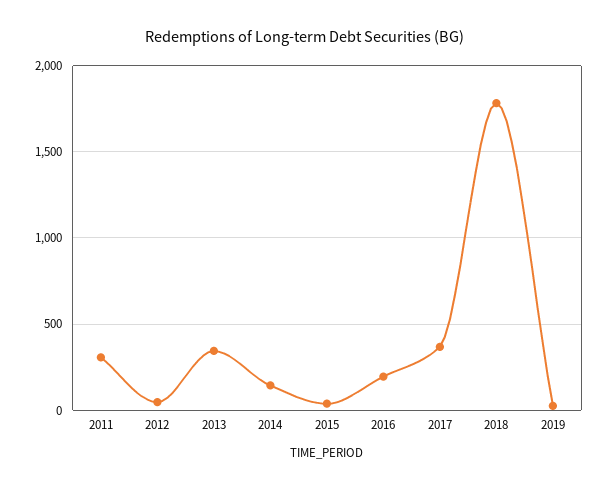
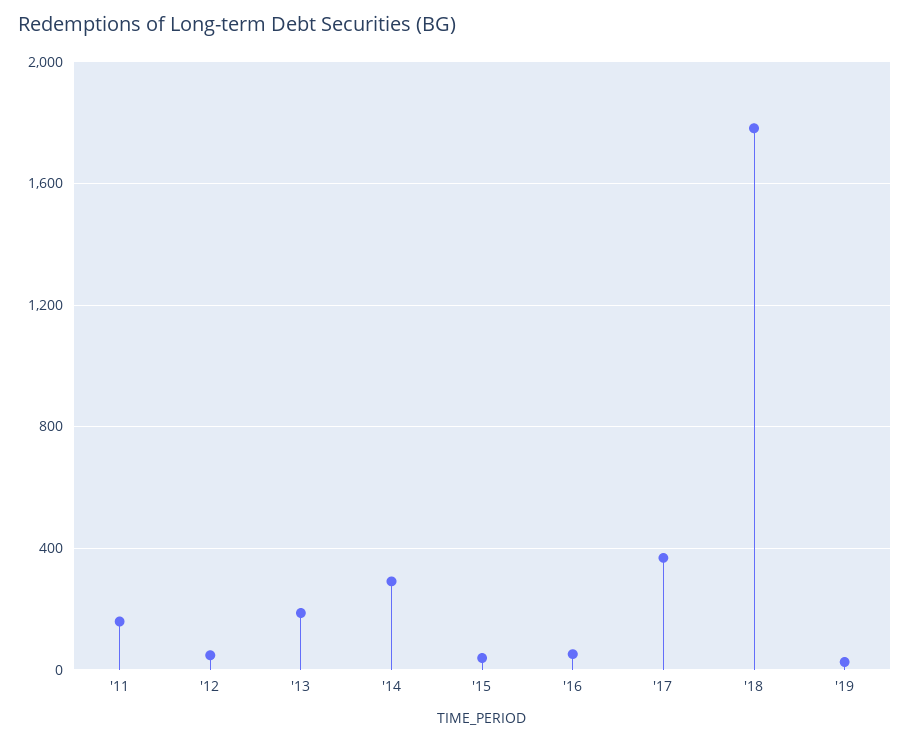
  {
-   "2011": 300,
+   "2011": 150,
    "2012": 50,
-   "2013": 350,
+   "2013": 200,
-   "2014": 150,
+   "2014": 300,
    "2015": 50,
-   "2016": 200,
+   "2016": 50,
    "2017": 350,
    "2018": 1800,
    "2019": 50
  }

